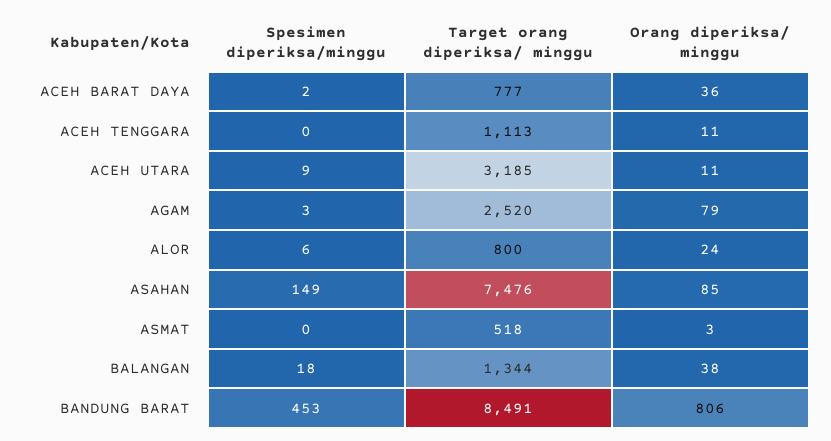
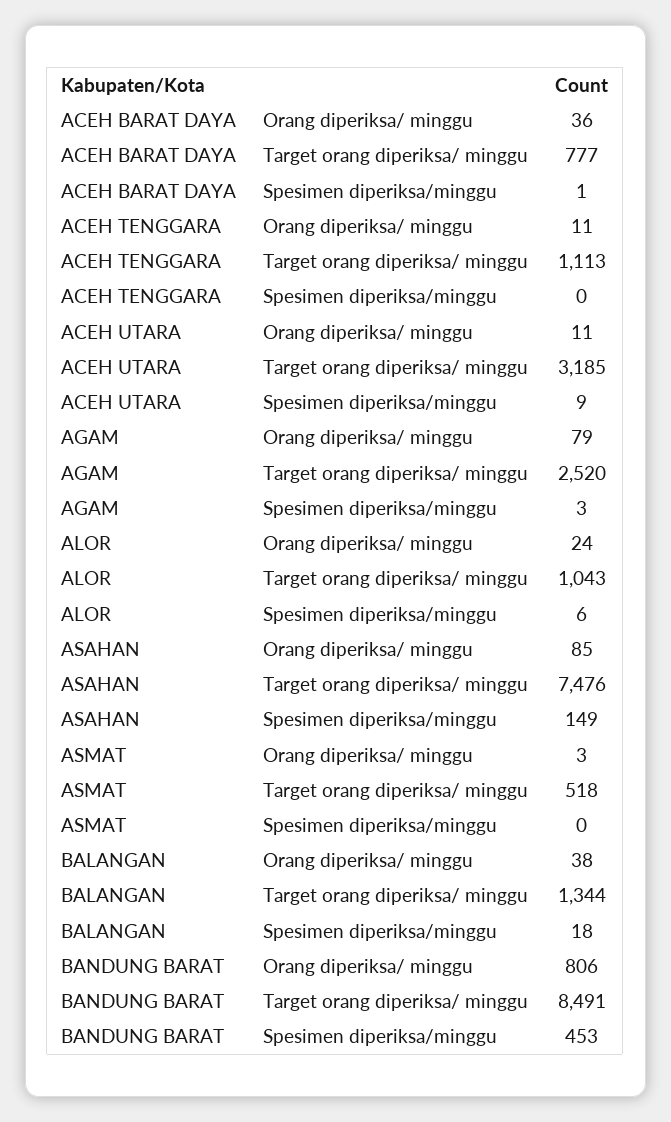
  {
    "Spesimen diperiksa/minggu": {
-     "ACEH BARAT DAYA": 2,
+     "ACEH BARAT DAYA": 1,
      "ACEH TENGGARA": 0,
      "ACEH UTARA": 9,
      "AGAM": 3,
      "ALOR": 6,
      "ASAHAN": 149,
      "ASMAT": 0,
      "BALANGAN": 18,
      "BANDUNG BARAT": 453
    },
    "Target orang diperiksa/ minggu": {
      "ACEH BARAT DAYA": 777,
      "ACEH TENGGARA": 1113,
      "ACEH UTARA": 3185,
      "AGAM": 2520,
-     "ALOR": 800,
+     "ALOR": 1043,
      "ASAHAN": 7476,
      "ASMAT": 518,
      "BALANGAN": 1344,
      "BANDUNG BARAT": 8491
    },
    "Orang diperiksa/ minggu": {
      "ACEH BARAT DAYA": 36,
      "ACEH TENGGARA": 11,
      "ACEH UTARA": 11,
      "AGAM": 79,
      "ALOR": 24,
      "ASAHAN": 85,
      "ASMAT": 3,
      "BALANGAN": 38,
      "BANDUNG BARAT": 806
    }
  }

